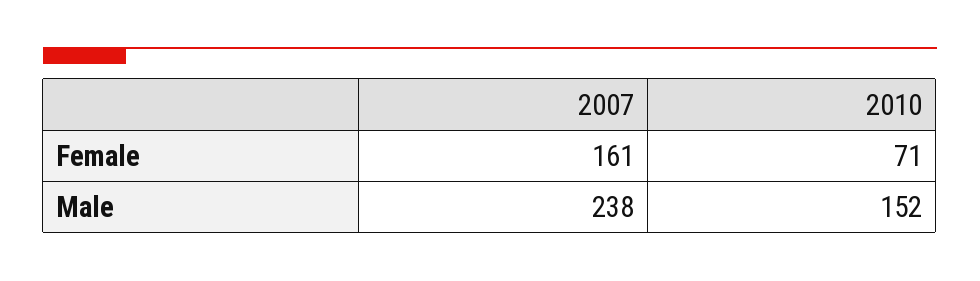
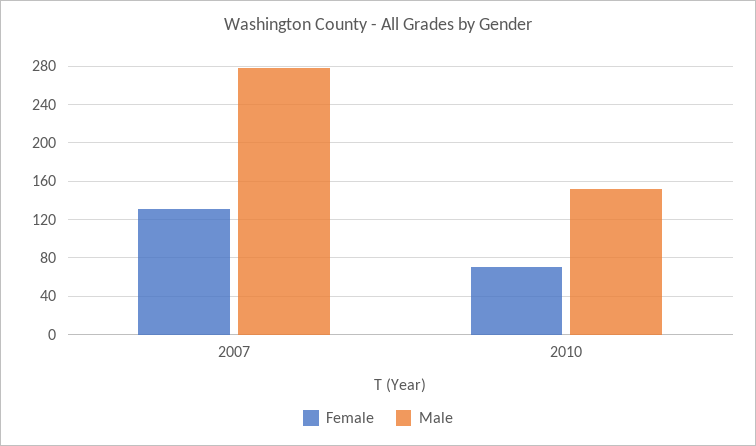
  {
    "Female": {
-     "2007": 161,
+     "2007": 130,
      "2010": 71
    },
    "Male": {
-     "2007": 238,
+     "2007": 280,
      "2010": 152
    }
  }

